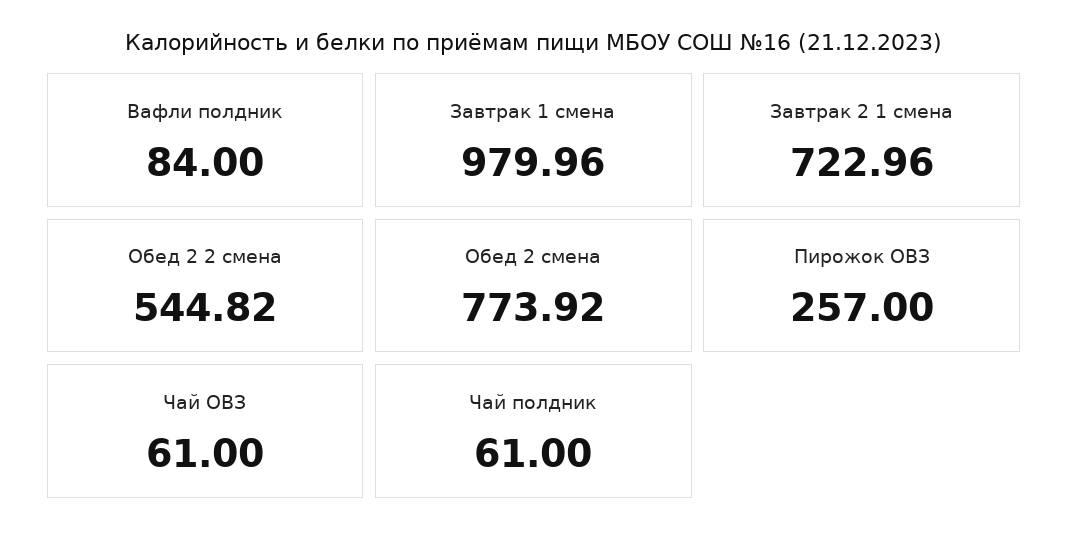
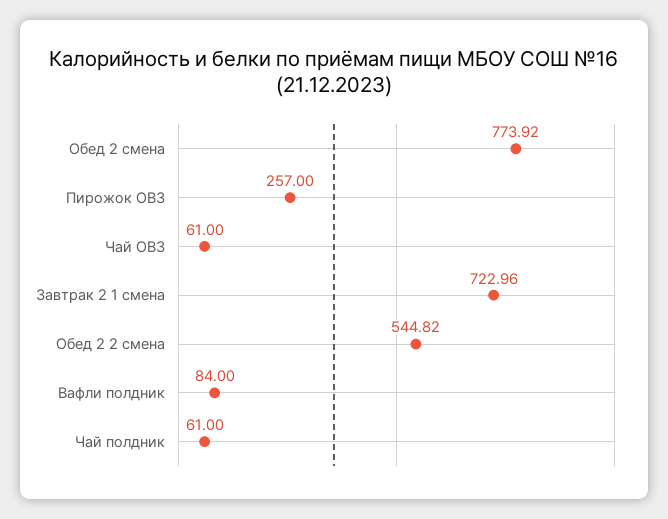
  {
    "Вафли полдник": 84,
-   "Завтрак 1 смена": 979.96,
    "Завтрак 2 1 смена": 722.96,
    "Обед 2 2 смена": 544.82,
    "Обед 2 смена": 773.92,
    "Пирожок ОВЗ": 257,
    "Чай ОВЗ": 61,
    "Чай полдник": 61
  }

